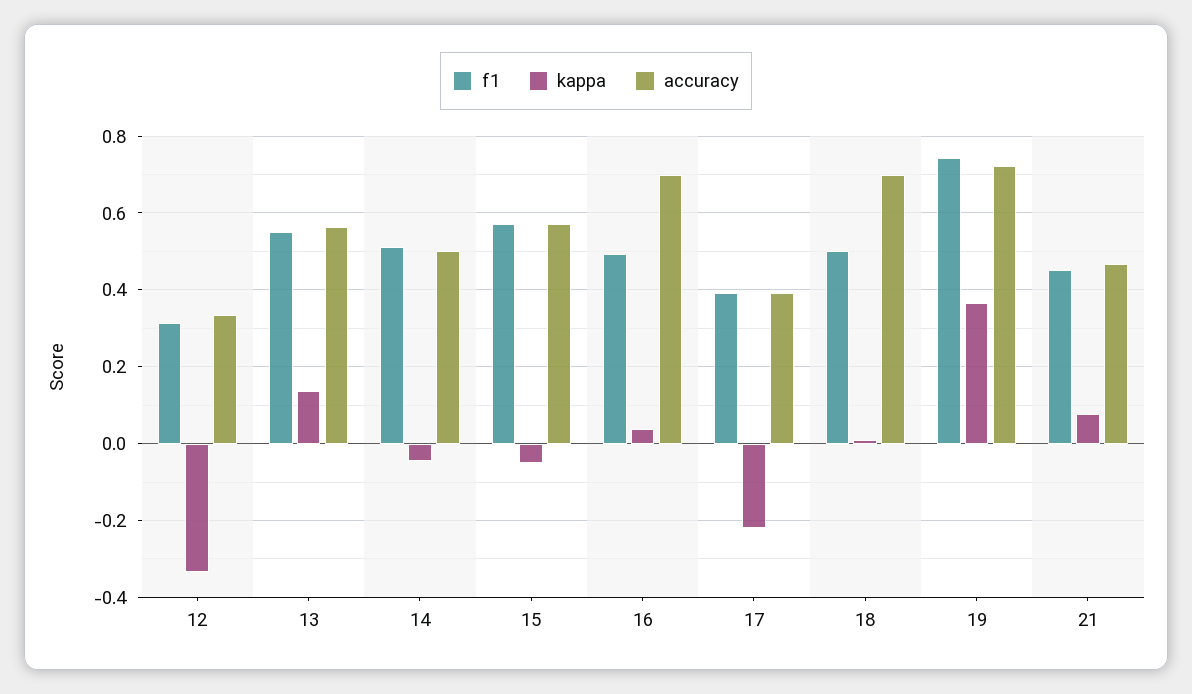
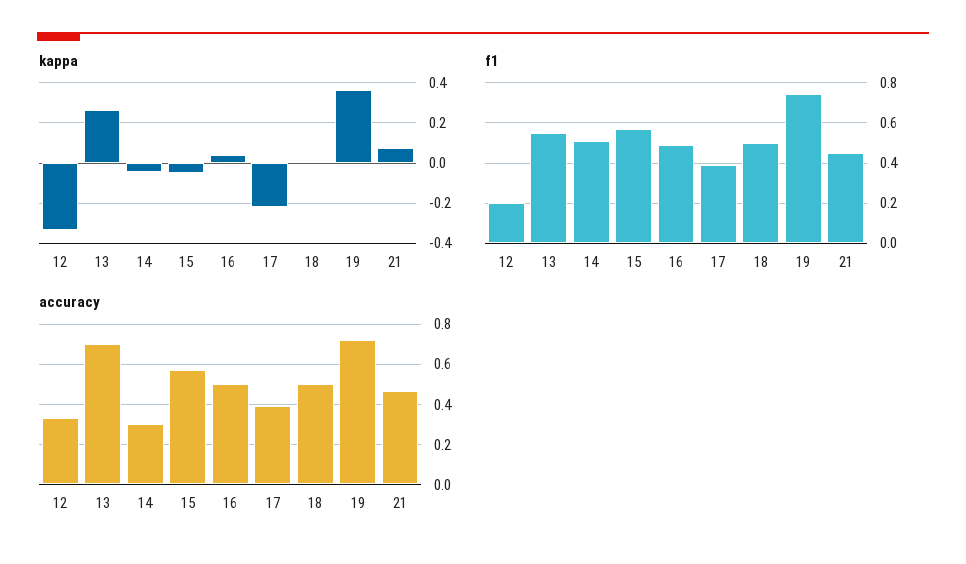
  {
    "f1": {
-     "12": 0.32,
+     "12": 0.2,
      "13": 0.56,
      "14": 0.52,
      "15": 0.58,
      "16": 0.5,
      "17": 0.4,
      "18": 0.5,
      "19": 0.74,
      "21": 0.46
    },
    "kappa": {
      "12": -0.34,
-     "13": 0.14,
+     "13": 0.25,
      "14": -0.04,
      "15": -0.06,
      "16": 0.04,
      "17": -0.22,
      "18": 0,
      "19": 0.36,
      "21": 0.08
    },
    "accuracy": {
      "12": 0.34,
-     "13": 0.56,
+     "13": 0.7,
-     "14": 0.5,
+     "14": 0.3,
      "15": 0.58,
-     "16": 0.7,
+     "16": 0.5,
      "17": 0.4,
-     "18": 0.7,
+     "18": 0.5,
      "19": 0.72,
      "21": 0.46
    }
  }

